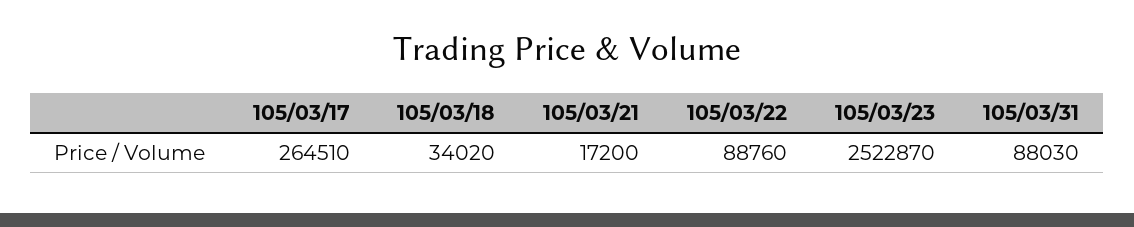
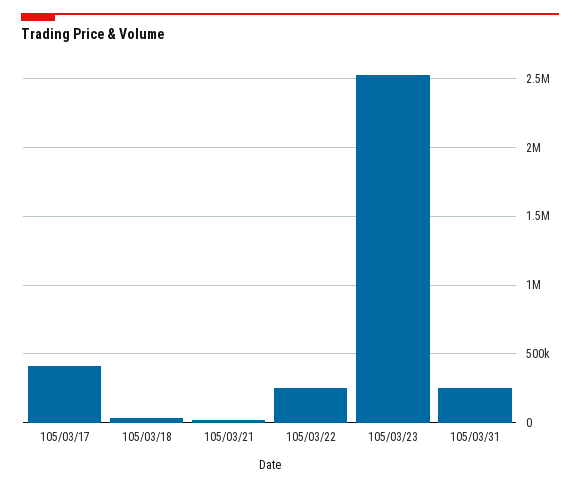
  {
-   "105/03/17": 264510,
+   "105/03/17": 400000,
    "105/03/18": 34020,
    "105/03/21": 17200,
-   "105/03/22": 88760,
+   "105/03/22": 250000,
    "105/03/23": 2522870,
-   "105/03/31": 88030
+   "105/03/31": 250000
  }

